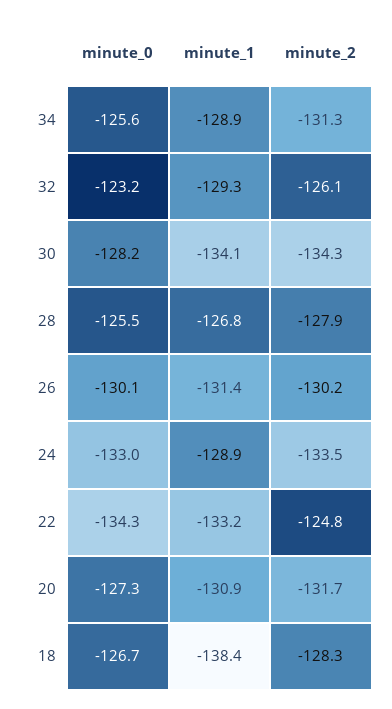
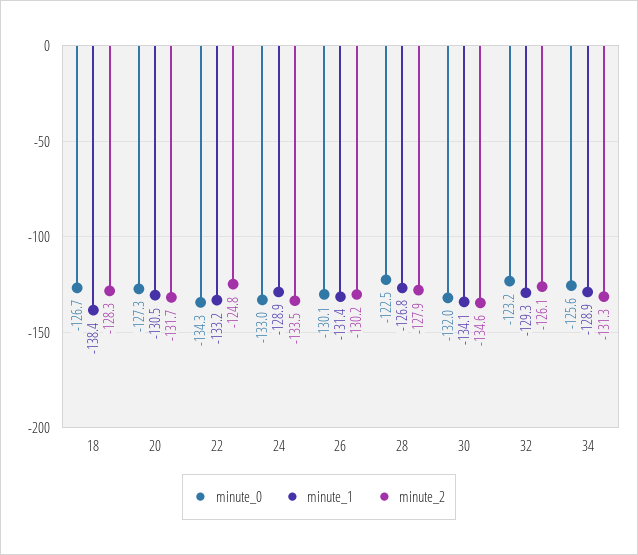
  {
    "minute_0": {
      "34": -125.6,
      "32": -123.2,
-     "30": -128.2,
+     "30": -132,
-     "28": -125.5,
+     "28": -122.5,
      "26": -130.1,
      "24": -133,
      "22": -134.3,
      "20": -127.3,
      "18": -126.7
    },
    "minute_1": {
      "34": -128.9,
      "32": -129.3,
      "30": -134.1,
      "28": -126.8,
      "26": -131.4,
      "24": -128.9,
      "22": -133.2,
-     "20": -130.9,
+     "20": -130.5,
      "18": -138.4
    },
    "minute_2": {
      "34": -131.3,
      "32": -126.1,
-     "30": -134.3,
+     "30": -134.6,
      "28": -127.9,
      "26": -130.2,
      "24": -133.5,
      "22": -124.8,
      "20": -131.7,
      "18": -128.3
    }
  }

